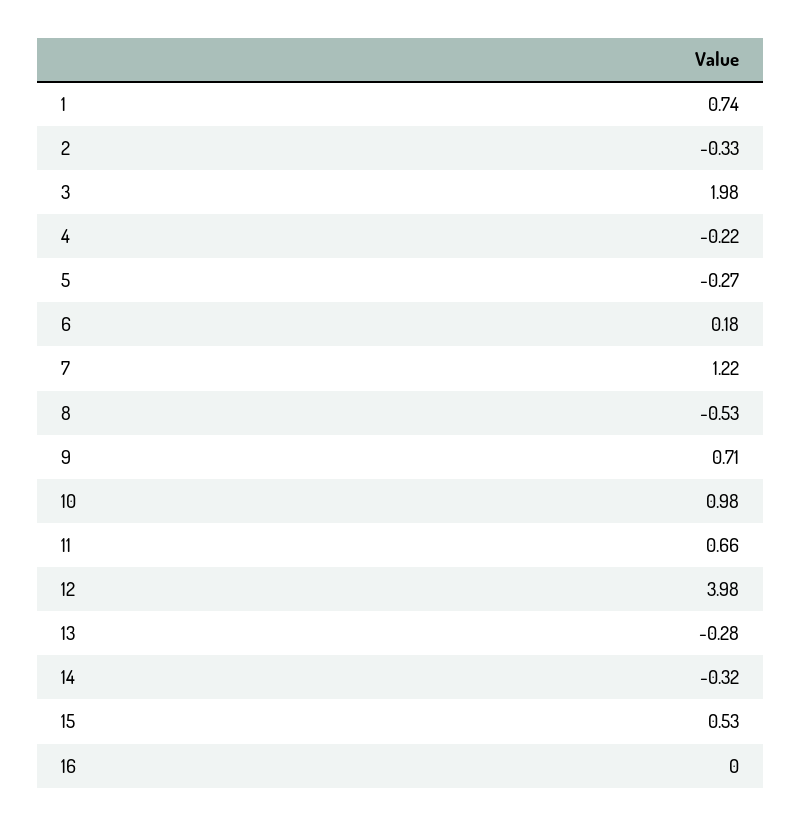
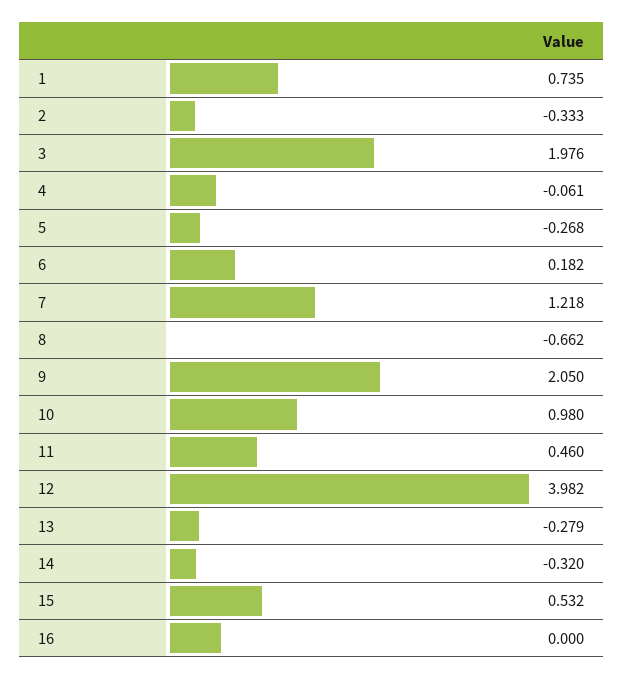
  {
    "1": 0.735,
    "2": -0.333,
    "3": 1.976,
-   "4": -0.22,
+   "4": -0.061,
    "5": -0.268,
    "6": 0.182,
    "7": 1.218,
-   "8": -0.53,
+   "8": -0.662,
-   "9": 0.71,
+   "9": 2.05,
    "10": 0.98,
-   "11": 0.66,
+   "11": 0.46,
    "12": 3.982,
    "13": -0.279,
    "14": -0.32,
    "15": 0.532,
    "16": 0
  }

